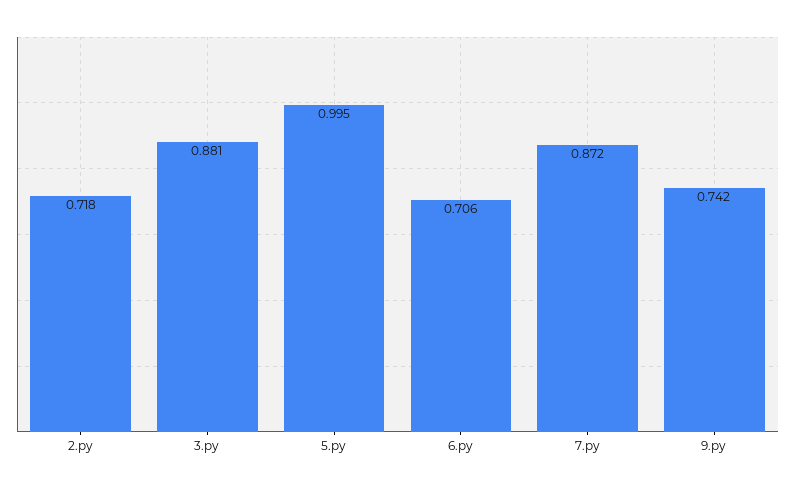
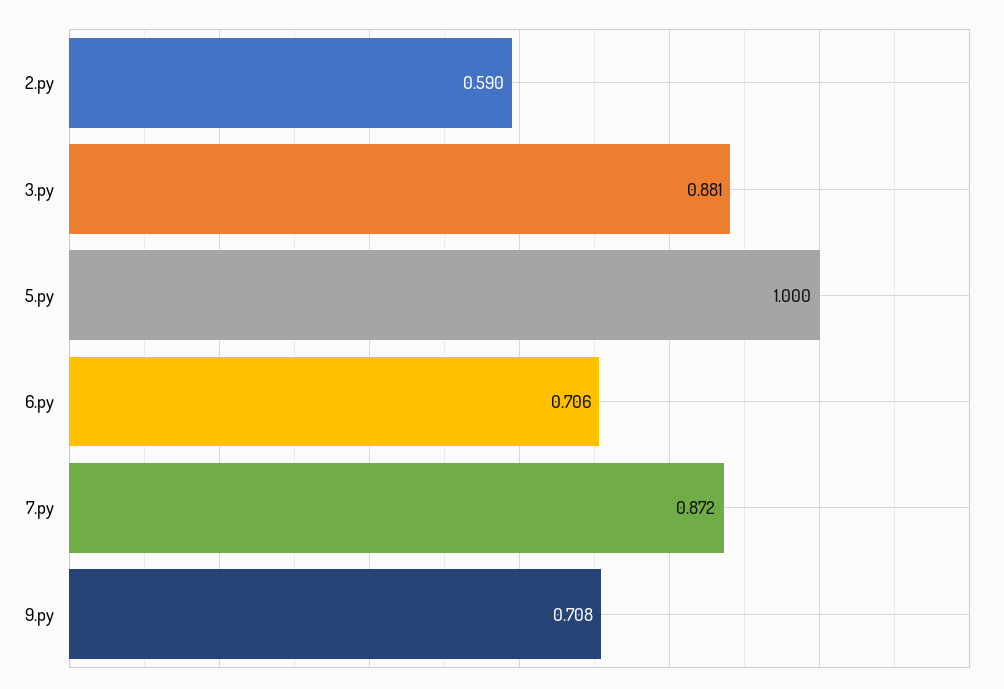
  {
-   "2.py": 0.718,
+   "2.py": 0.59,
    "3.py": 0.881,
-   "5.py": 0.995,
+   "5.py": 1,
    "6.py": 0.706,
    "7.py": 0.872,
-   "9.py": 0.742
+   "9.py": 0.708
  }

